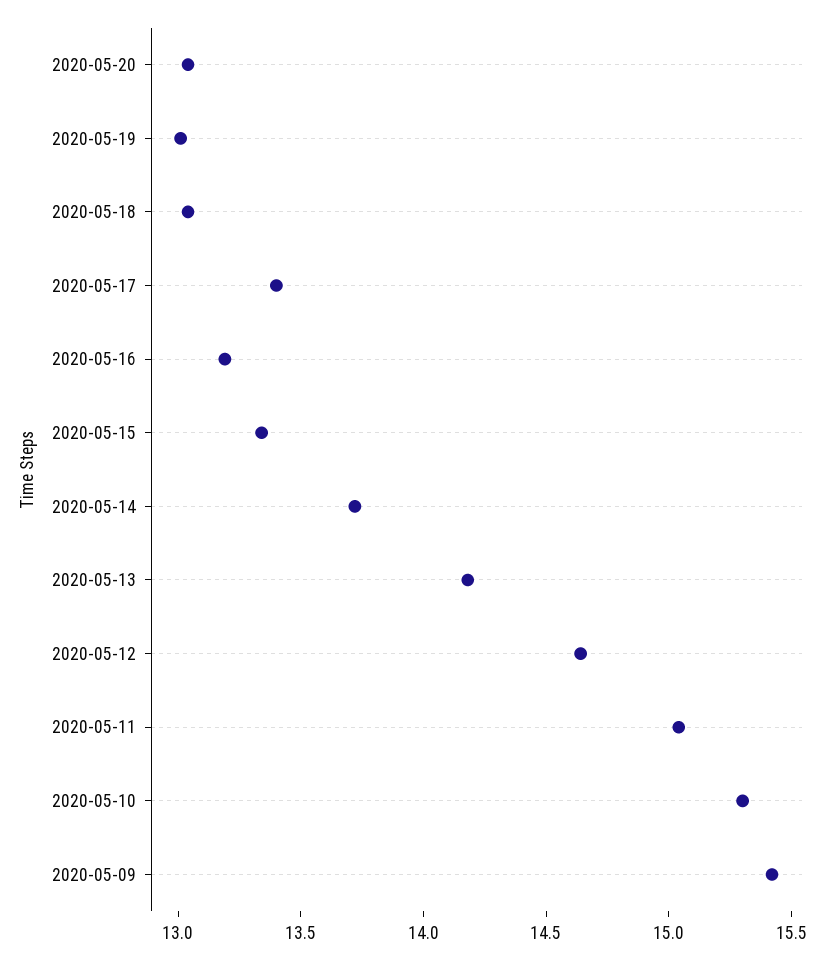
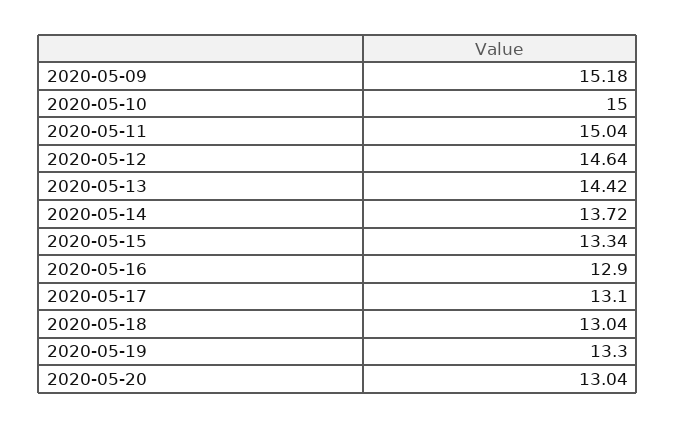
  {
    "2020-05-20": 13.04,
-   "2020-05-19": 13,
+   "2020-05-19": 13.3,
    "2020-05-18": 13.04,
-   "2020-05-17": 13.4,
+   "2020-05-17": 13.1,
-   "2020-05-16": 13.2,
+   "2020-05-16": 12.9,
    "2020-05-15": 13.34,
    "2020-05-14": 13.72,
-   "2020-05-13": 14.2,
+   "2020-05-13": 14.42,
    "2020-05-12": 14.64,
    "2020-05-11": 15.04,
-   "2020-05-10": 15.3,
+   "2020-05-10": 15,
-   "2020-05-09": 15.4
+   "2020-05-09": 15.18
  }

